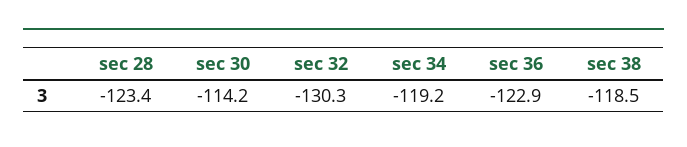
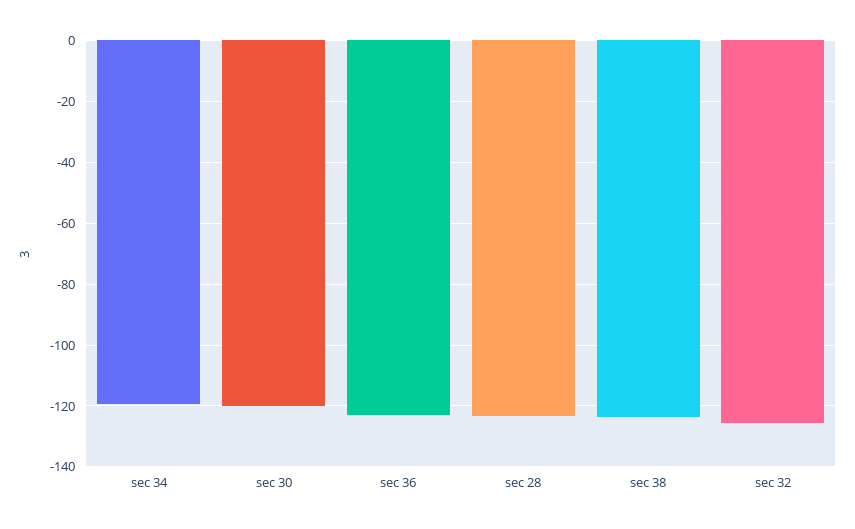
  {
    "sec 28": -123.4,
-   "sec 30": -114.2,
+   "sec 30": -120,
-   "sec 32": -130.3,
+   "sec 32": -126,
    "sec 34": -119.2,
    "sec 36": -122.9,
-   "sec 38": -118.5
+   "sec 38": -124
  }

